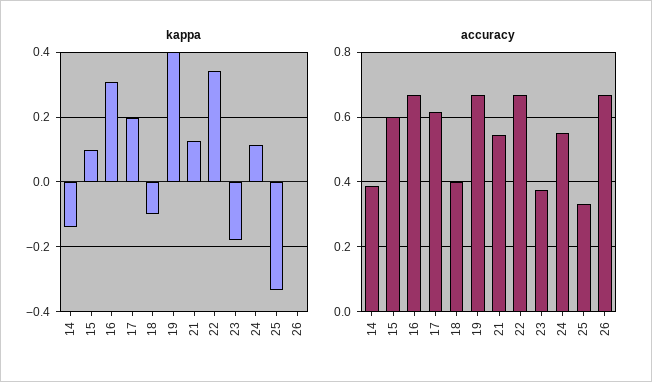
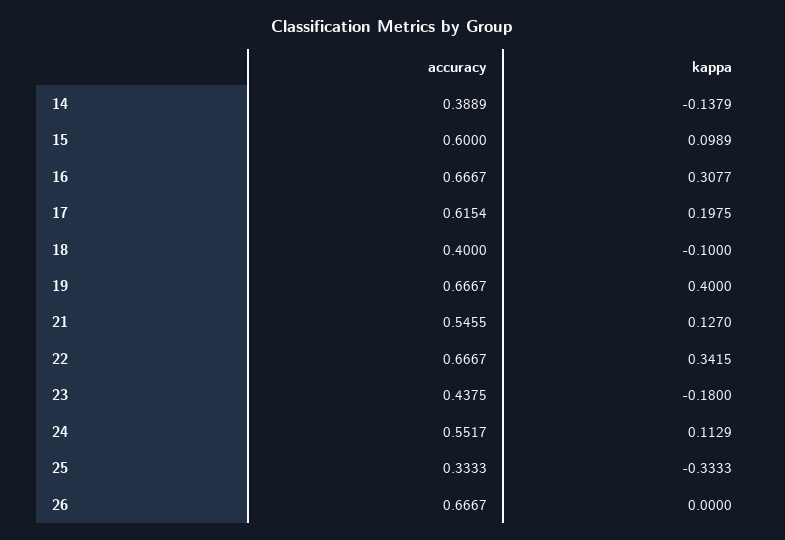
  {
    "kappa": {
      "14": -0.1379,
      "15": 0.0989,
      "16": 0.3077,
      "17": 0.1975,
      "18": -0.1,
      "19": 0.4,
      "21": 0.127,
      "22": 0.3415,
      "23": -0.18,
      "24": 0.1129,
      "25": -0.3333,
      "26": 0
    },
    "accuracy": {
      "14": 0.3889,
      "15": 0.6,
      "16": 0.6667,
      "17": 0.6154,
      "18": 0.4,
      "19": 0.6667,
      "21": 0.5455,
      "22": 0.6667,
-     "23": 0.38,
+     "23": 0.4375,
      "24": 0.5517,
      "25": 0.3333,
      "26": 0.6667
    }
  }

